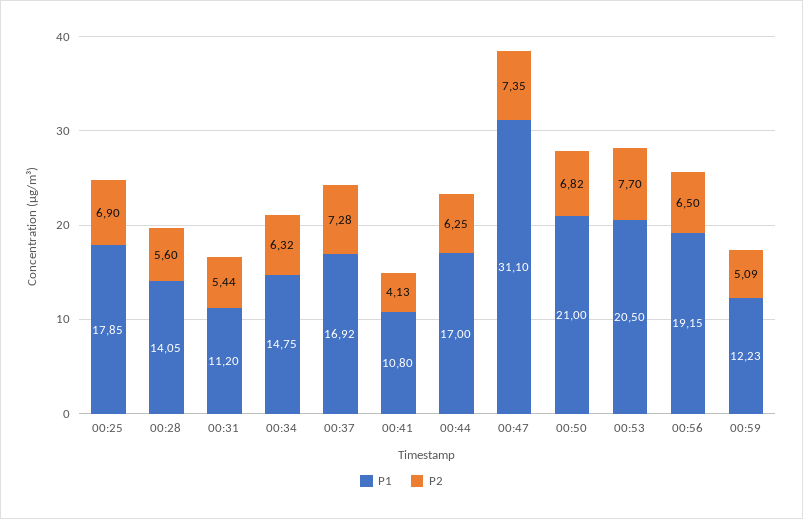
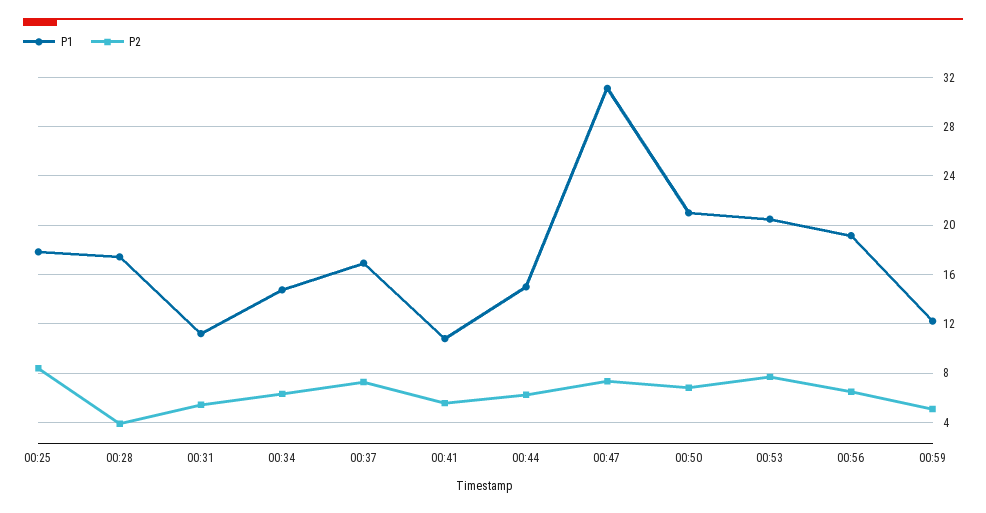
  {
    "P1": {
      "00:25": 17.85,
-     "00:28": 14.05,
+     "00:28": 17.5,
      "00:31": 11.2,
      "00:34": 14.75,
      "00:37": 16.92,
      "00:41": 10.8,
-     "00:44": 17,
+     "00:44": 15,
      "00:47": 31.1,
      "00:50": 21,
      "00:53": 20.5,
      "00:56": 19.15,
      "00:59": 12.23
    },
    "P2": {
-     "00:25": 6.9,
+     "00:25": 8.5,
-     "00:28": 5.6,
+     "00:28": 4,
      "00:31": 5.44,
      "00:34": 6.32,
      "00:37": 7.28,
-     "00:41": 4.13,
+     "00:41": 5.5,
      "00:44": 6.25,
      "00:47": 7.35,
      "00:50": 6.82,
      "00:53": 7.7,
      "00:56": 6.5,
      "00:59": 5.09
    }
  }

